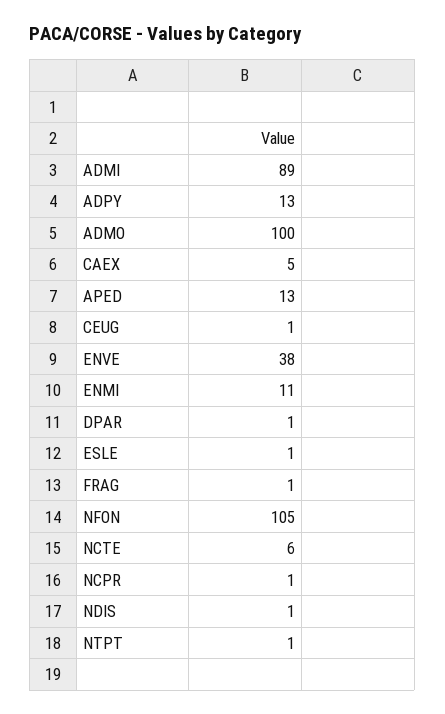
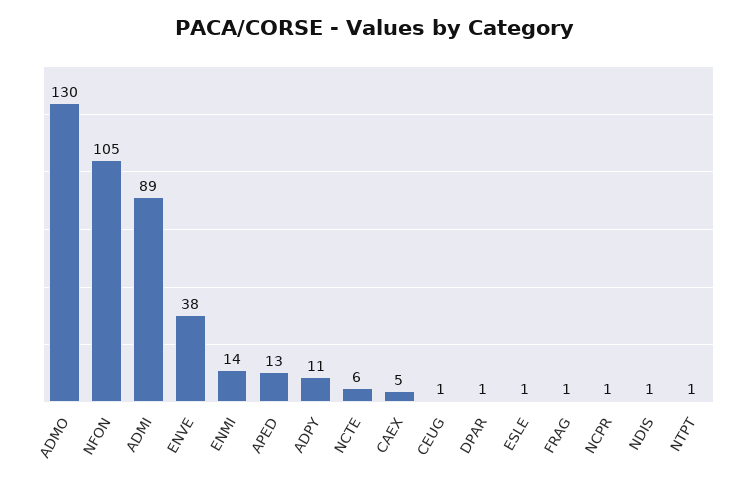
  {
    "ADMI": 89,
-   "ADPY": 13,
+   "ADPY": 11,
-   "ADMO": 100,
+   "ADMO": 130,
    "CAEX": 5,
    "APED": 13,
    "CEUG": 1,
    "ENVE": 38,
-   "ENMI": 11,
+   "ENMI": 14,
    "DPAR": 1,
    "ESLE": 1,
    "FRAG": 1,
    "NFON": 105,
    "NCTE": 6,
    "NCPR": 1,
    "NDIS": 1,
    "NTPT": 1
  }

